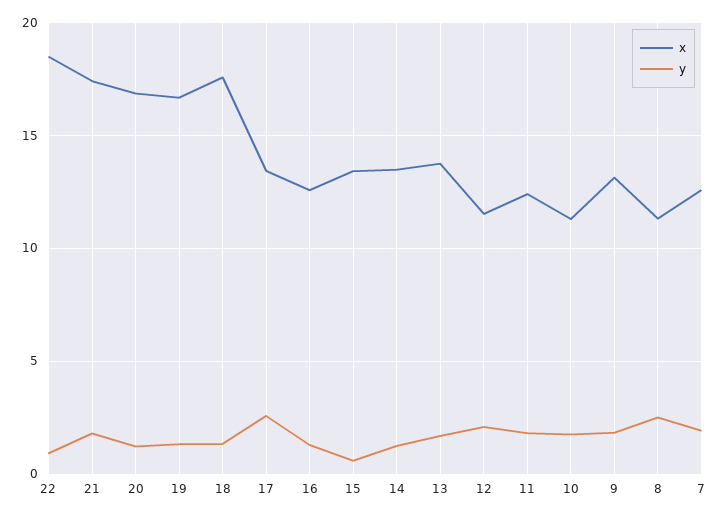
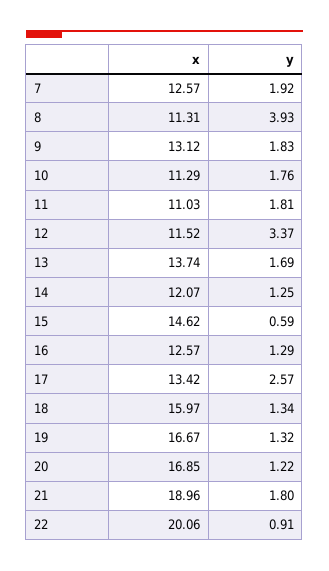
  {
    "x": {
-     "22": 18.5,
+     "22": 20.06,
-     "21": 17.5,
+     "21": 18.96,
      "20": 16.85,
      "19": 16.67,
-     "18": 17.5,
+     "18": 15.97,
      "17": 13.42,
      "16": 12.57,
-     "15": 13.5,
+     "15": 14.62,
-     "14": 13.5,
+     "14": 12.07,
      "13": 13.74,
      "12": 11.52,
-     "11": 12.5,
+     "11": 11.03,
      "10": 11.29,
      "9": 13.12,
      "8": 11.31,
      "7": 12.57
    },
    "y": {
      "22": 0.91,
      "21": 1.8,
      "20": 1.22,
      "19": 1.32,
      "18": 1.34,
      "17": 2.57,
      "16": 1.29,
      "15": 0.59,
      "14": 1.25,
      "13": 1.69,
-     "12": 2,
+     "12": 3.37,
      "11": 1.81,
      "10": 1.76,
      "9": 1.83,
-     "8": 2.5,
+     "8": 3.93,
      "7": 1.92
    }
  }

